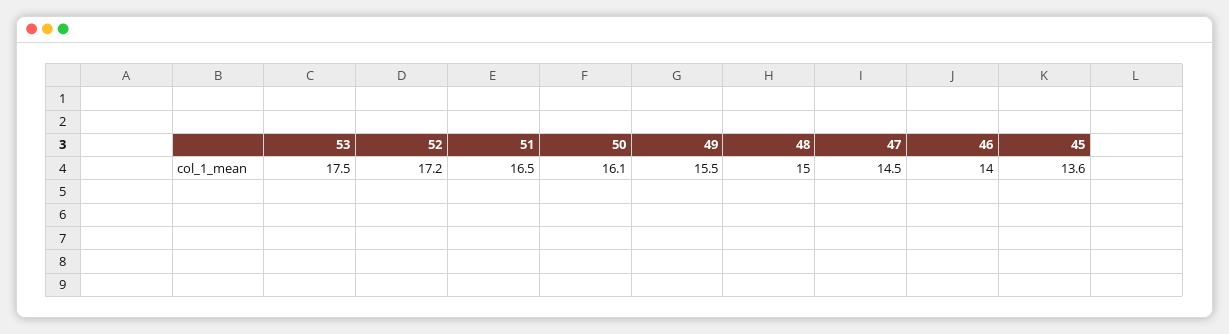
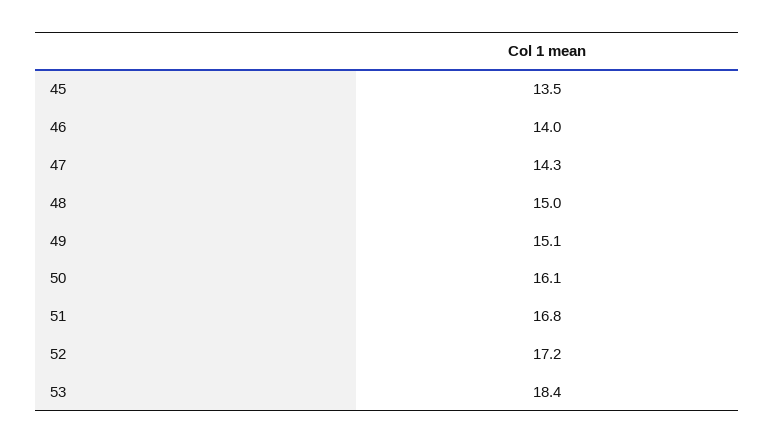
  {
-   "53": 17.5,
+   "53": 18.4,
    "52": 17.2,
-   "51": 16.5,
+   "51": 16.8,
    "50": 16.1,
-   "49": 15.5,
+   "49": 15.1,
    "48": 15,
-   "47": 14.5,
+   "47": 14.3,
    "46": 14,
-   "45": 13.6
+   "45": 13.5
  }

